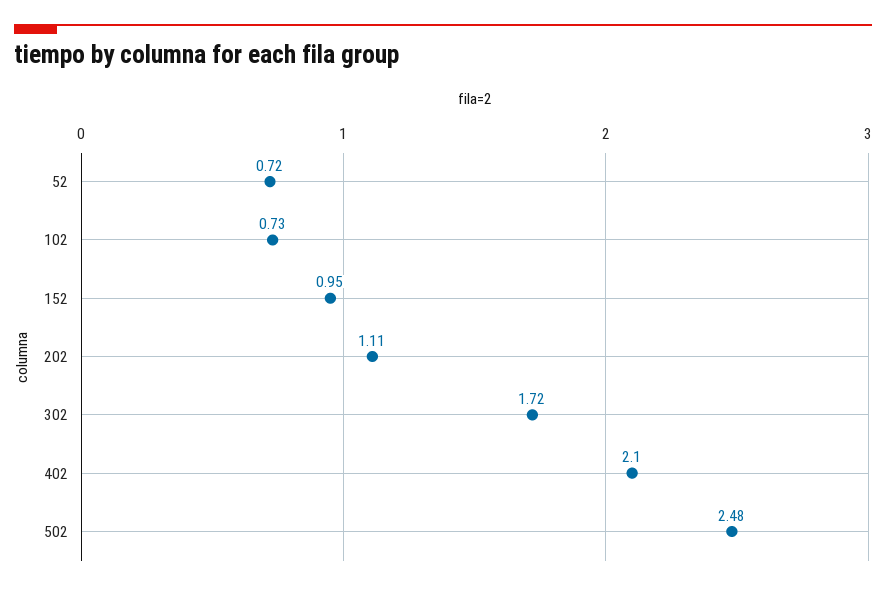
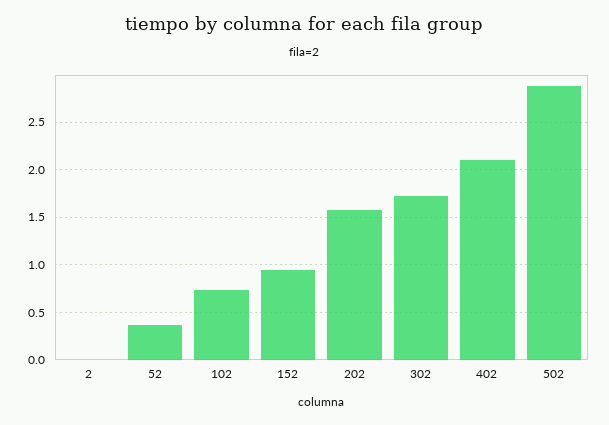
  {
-   "52": 0.72,
+   "52": 0.4,
    "102": 0.73,
    "152": 0.95,
-   "202": 1.11,
+   "202": 1.6,
    "302": 1.72,
    "402": 2.1,
-   "502": 2.48
+   "502": 2.9,
+   "2": 0
  }

